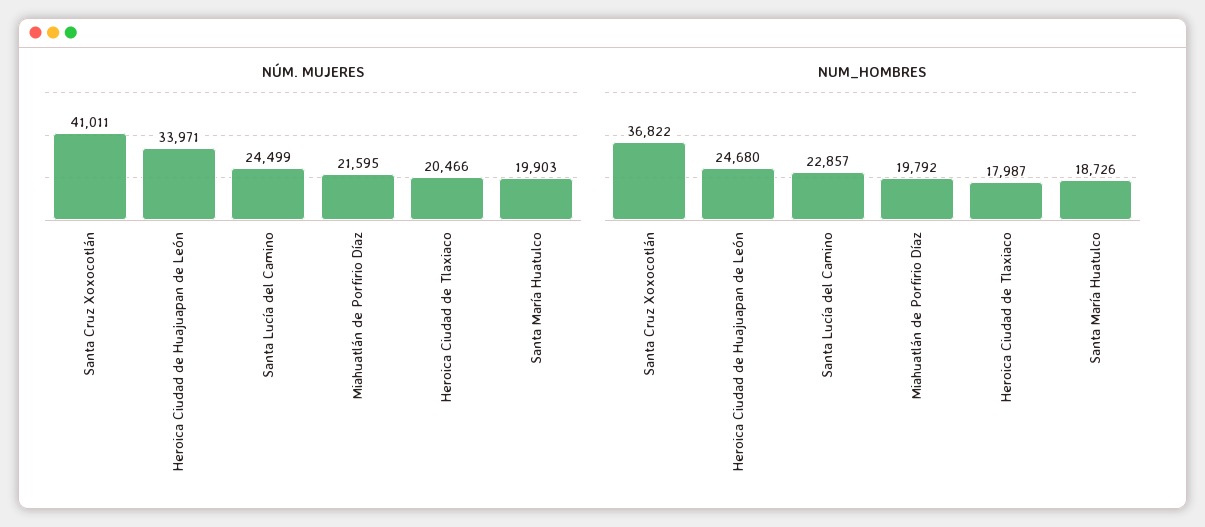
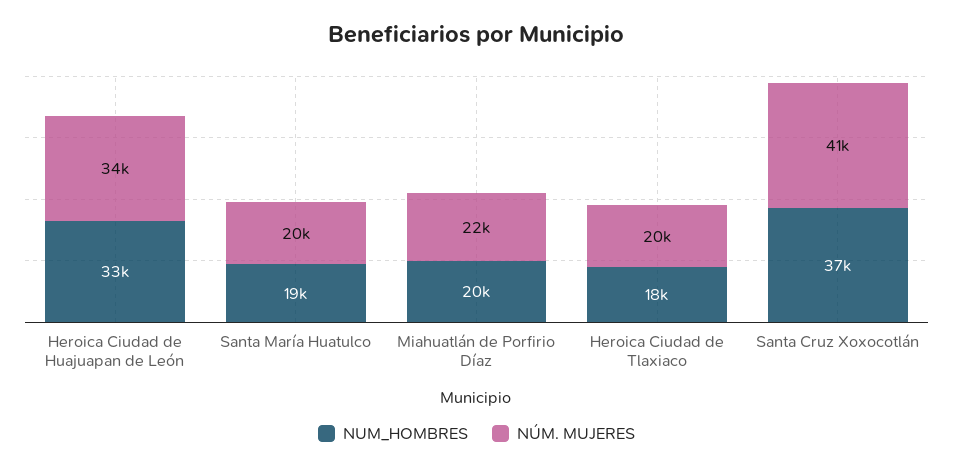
  {
    "NÚM. MUJERES": {
      "Santa Cruz Xoxocotlán": 41011,
      "Heroica Ciudad de Huajuapan de León": 33971,
-     "Santa Lucía del Camino": 24499,
      "Miahuatlán de Porfirio Díaz": 21595,
      "Heroica Ciudad de Tlaxiaco": 20466,
      "Santa María Huatulco": 19903
    },
    "NUM_HOMBRES": {
      "Santa Cruz Xoxocotlán": 36822,
-     "Heroica Ciudad de Huajuapan de León": 24680,
+     "Heroica Ciudad de Huajuapan de León": 33000,
-     "Santa Lucía del Camino": 22857,
      "Miahuatlán de Porfirio Díaz": 19792,
      "Heroica Ciudad de Tlaxiaco": 17987,
      "Santa María Huatulco": 18726
    }
  }

